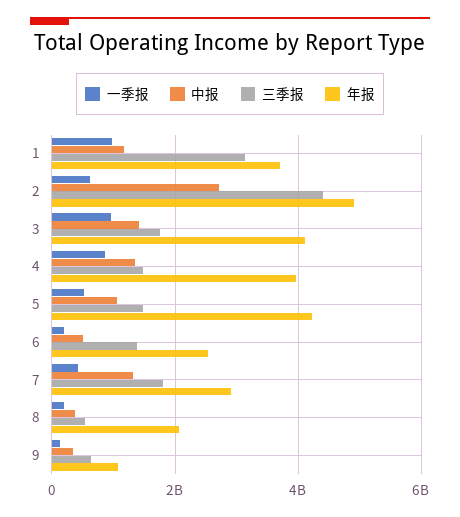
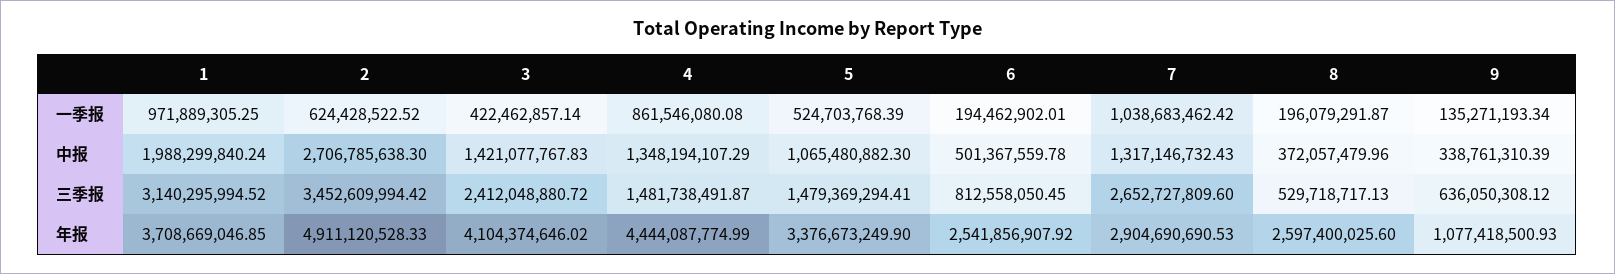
  {
    "一季报": {
      "1": 971889305.25,
      "2": 624428522.52,
-     "3": 1000000000,
+     "3": 422462857.14,
      "4": 861546080.08,
      "5": 524703768.39,
      "6": 194462902.01,
-     "7": 400000000,
+     "7": 1038683462.42,
      "8": 196079291.87,
      "9": 135271193.34
    },
    "中报": {
-     "1": 1200000000,
+     "1": 1988299840.24,
      "2": 2706785638.3,
      "3": 1421077767.83,
      "4": 1348194107.29,
      "5": 1065480882.3,
      "6": 501367559.78,
      "7": 1317146732.43,
      "8": 372057479.96,
      "9": 338761310.39
    },
    "三季报": {
      "1": 3140295994.52,
-     "2": 4400000000,
+     "2": 3452609994.42,
-     "3": 1800000000,
+     "3": 2412048880.72,
      "4": 1481738491.87,
      "5": 1479369294.41,
-     "6": 1400000000,
+     "6": 812558050.45,
-     "7": 1800000000,
+     "7": 2652727809.6,
      "8": 529718717.13,
      "9": 636050308.12
    },
    "年报": {
      "1": 3708669046.85,
      "2": 4911120528.33,
      "3": 4104374646.02,
-     "4": 4000000000,
+     "4": 4444087774.99,
-     "5": 4200000000,
+     "5": 3376673249.9,
      "6": 2541856907.92,
      "7": 2904690690.53,
-     "8": 2000000000,
+     "8": 2597400025.6,
      "9": 1077418500.93
    }
  }

